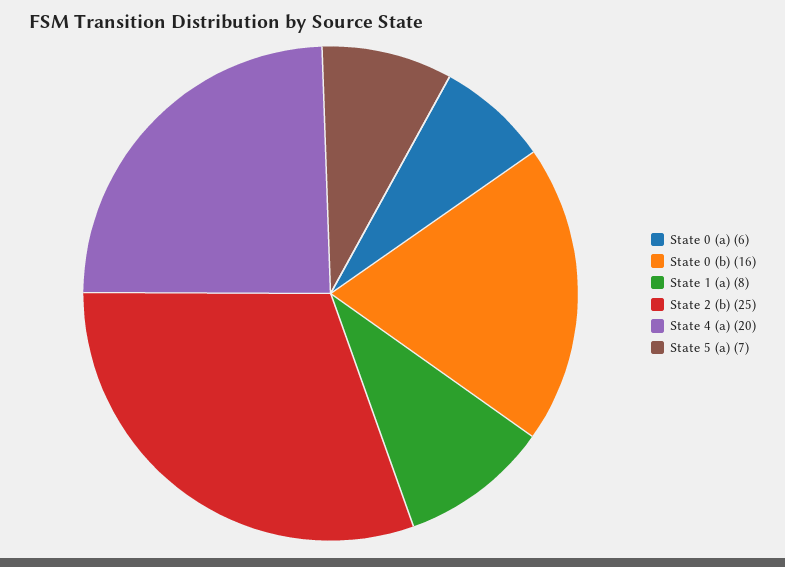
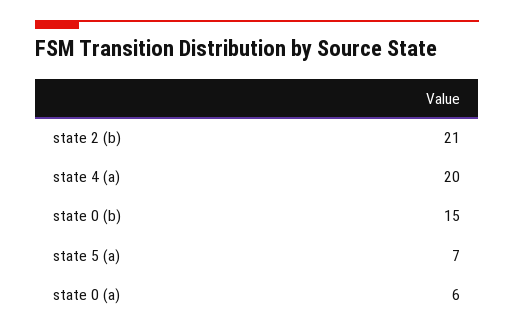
  {
    "State 0 (a)": 6,
-   "State 0 (b)": 16,
+   "State 0 (b)": 15,
-   "State 1 (a)": 8,
-   "State 2 (b)": 25,
+   "State 2 (b)": 21,
    "State 4 (a)": 20,
    "State 5 (a)": 7
  }

